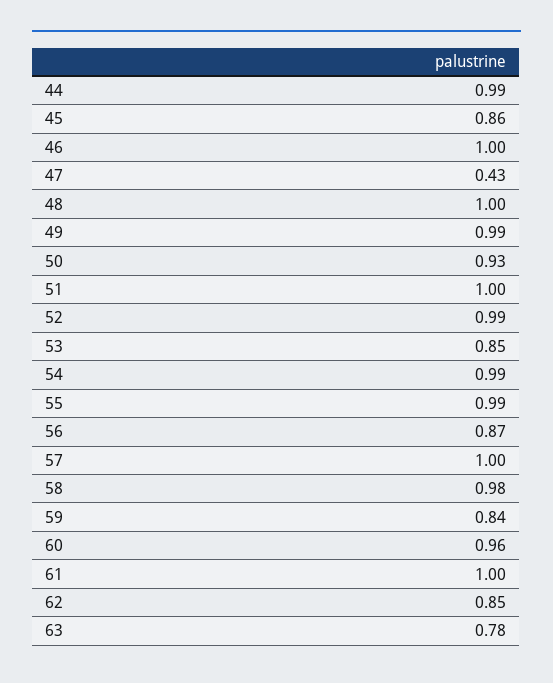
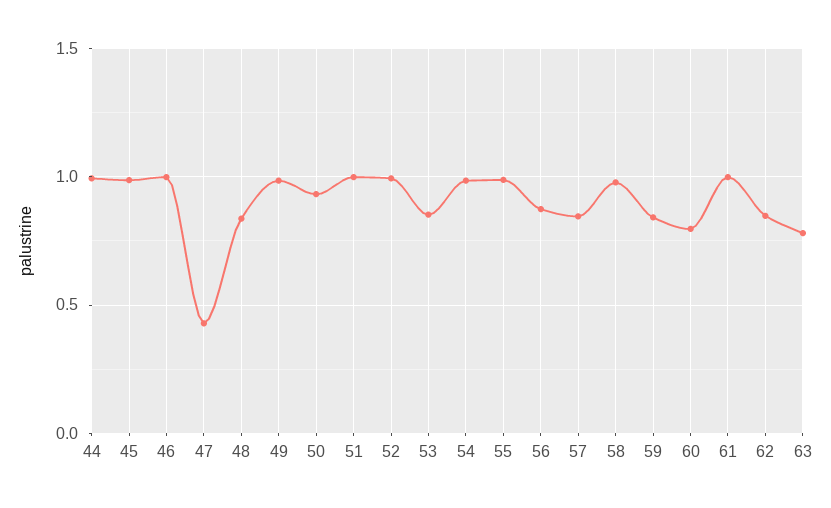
  {
    "44": 0.99,
-   "45": 0.86,
+   "45": 1,
    "46": 1,
    "47": 0.43,
-   "48": 1,
+   "48": 0.85,
    "49": 0.99,
    "50": 0.93,
    "51": 1,
    "52": 0.99,
    "53": 0.85,
    "54": 0.99,
    "55": 0.99,
    "56": 0.87,
-   "57": 1,
+   "57": 0.85,
    "58": 0.98,
    "59": 0.84,
-   "60": 0.96,
+   "60": 0.8,
    "61": 1,
    "62": 0.85,
    "63": 0.78
  }

